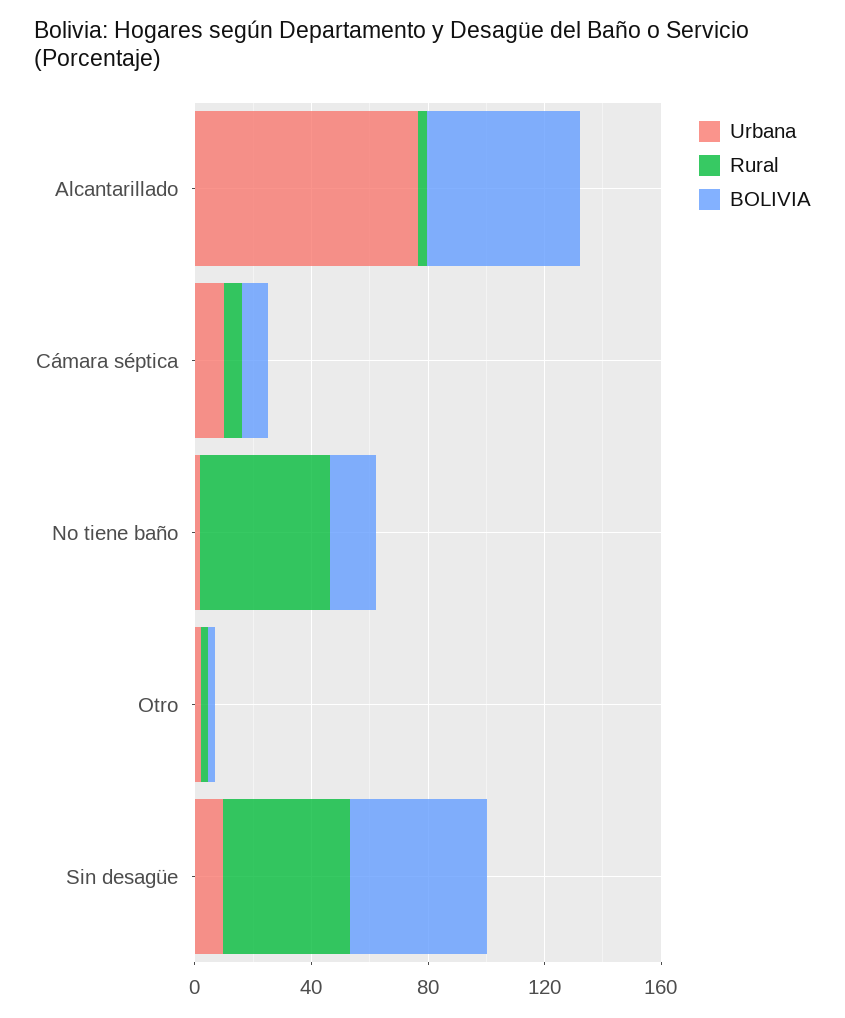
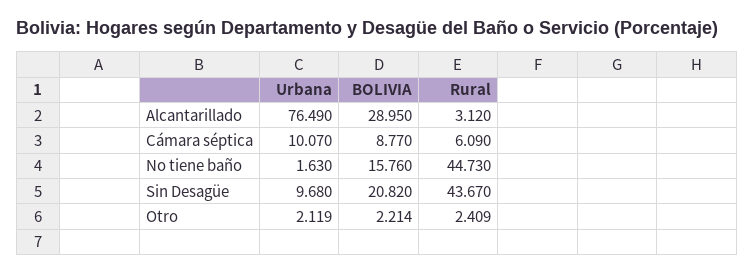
  {
    "Urbana": {
      "Alcantarillado": 76.49,
      "Cámara séptica": 10.07,
      "No tiene baño": 1.63,
      "Otro": 2.119,
      "Sin desagüe": 9.68
    },
    "Rural": {
      "Alcantarillado": 3.12,
      "Cámara séptica": 6.09,
      "No tiene baño": 44.73,
      "Otro": 2.409,
      "Sin desagüe": 43.67
    },
    "BOLIVIA": {
-     "Alcantarillado": 50,
+     "Alcantarillado": 28.95,
      "Cámara séptica": 8.77,
      "No tiene baño": 15.76,
      "Otro": 2.214,
-     "Sin desagüe": 50
+     "Sin desagüe": 20.82
    }
  }

